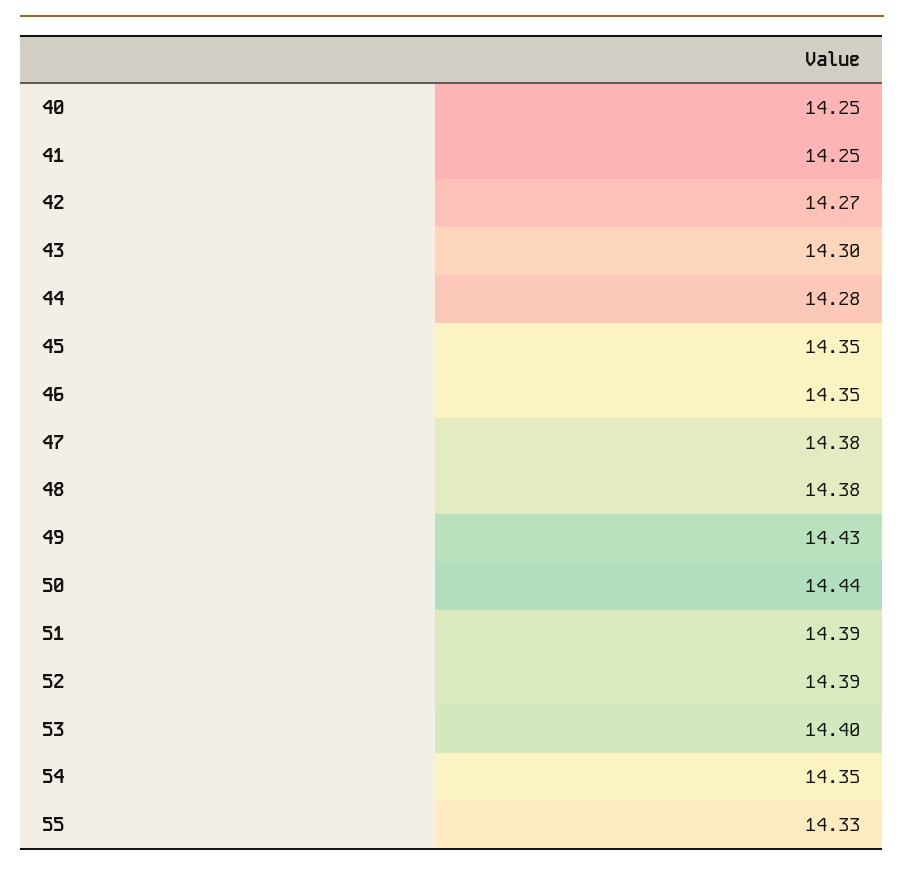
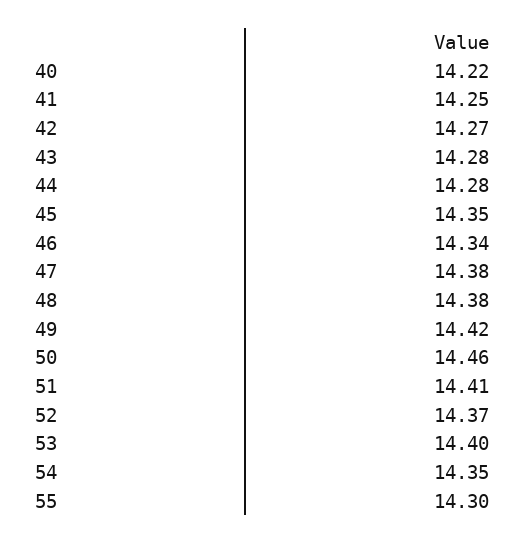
  {
-   "40": 14.25,
+   "40": 14.22,
    "41": 14.25,
    "42": 14.27,
-   "43": 14.3,
+   "43": 14.28,
    "44": 14.28,
    "45": 14.35,
-   "46": 14.35,
+   "46": 14.34,
    "47": 14.38,
    "48": 14.38,
-   "49": 14.43,
+   "49": 14.42,
-   "50": 14.44,
+   "50": 14.46,
-   "51": 14.39,
+   "51": 14.41,
-   "52": 14.39,
+   "52": 14.37,
    "53": 14.4,
    "54": 14.35,
-   "55": 14.33
+   "55": 14.3
  }

